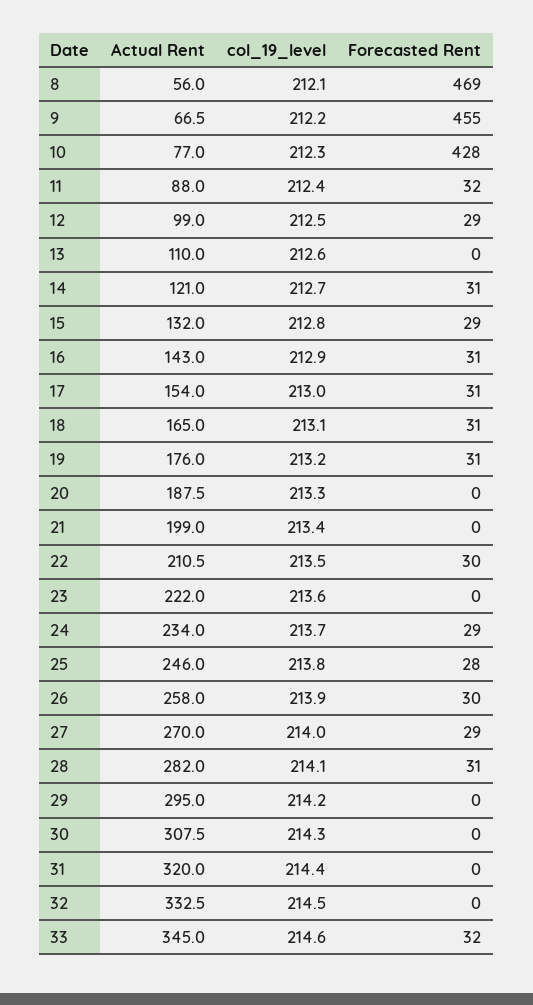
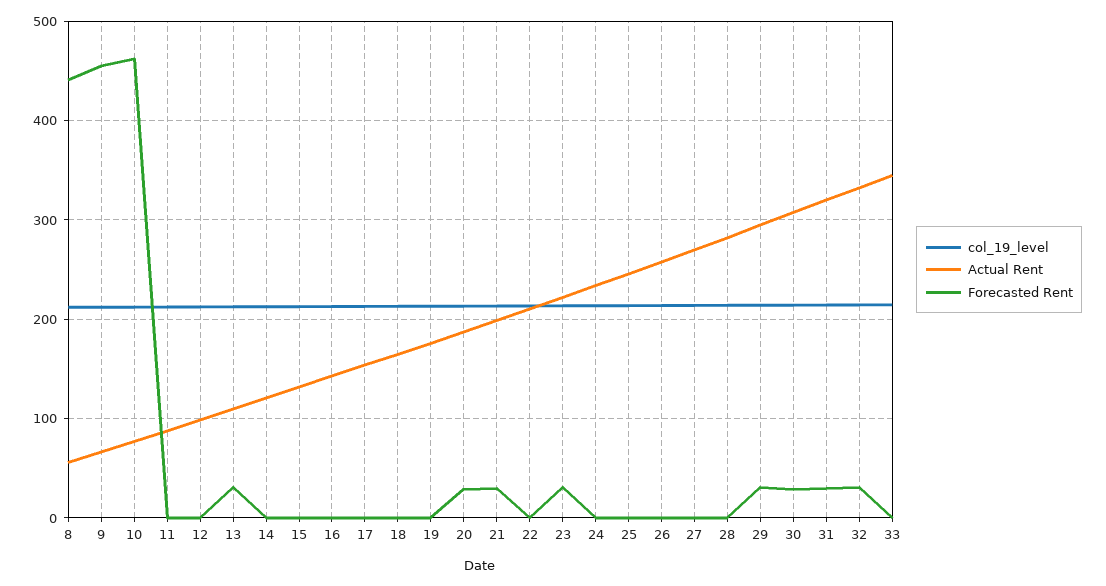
  {
    "Actual Rent": {
      "8": 56,
      "9": 66.5,
      "10": 77,
      "11": 88,
      "12": 99,
      "13": 110,
      "14": 121,
      "15": 132,
      "16": 143,
      "17": 154,
      "18": 165,
      "19": 176,
      "20": 187.5,
      "21": 199,
      "22": 210.5,
      "23": 222,
      "24": 234,
      "25": 246,
      "26": 258,
      "27": 270,
      "28": 282,
      "29": 295,
      "30": 307.5,
      "31": 320,
      "32": 332.5,
      "33": 345
    },
    "col_19_level": {
      "8": 212.1,
      "9": 212.2,
      "10": 212.3,
      "11": 212.4,
      "12": 212.5,
      "13": 212.6,
      "14": 212.7,
      "15": 212.8,
      "16": 212.9,
      "17": 213,
      "18": 213.1,
      "19": 213.2,
      "20": 213.3,
      "21": 213.4,
      "22": 213.5,
      "23": 213.6,
      "24": 213.7,
      "25": 213.8,
      "26": 213.9,
      "27": 214,
      "28": 214.1,
      "29": 214.2,
      "30": 214.3,
      "31": 214.4,
      "32": 214.5,
      "33": 214.6
    },
    "Forecasted Rent": {
-     "8": 469,
+     "8": 440,
      "9": 455,
-     "10": 428,
+     "10": 460,
-     "11": 32,
+     "11": 0,
-     "12": 29,
+     "12": 0,
-     "13": 0,
+     "13": 30,
-     "14": 31,
+     "14": 0,
-     "15": 29,
+     "15": 0,
-     "16": 31,
+     "16": 0,
-     "17": 31,
+     "17": 0,
-     "18": 31,
+     "18": 0,
-     "19": 31,
+     "19": 0,
-     "20": 0,
+     "20": 30,
-     "21": 0,
+     "21": 30,
-     "22": 30,
+     "22": 0,
-     "23": 0,
+     "23": 30,
-     "24": 29,
+     "24": 0,
-     "25": 28,
+     "25": 0,
-     "26": 30,
+     "26": 0,
-     "27": 29,
+     "27": 0,
-     "28": 31,
+     "28": 0,
-     "29": 0,
+     "29": 30,
-     "30": 0,
+     "30": 30,
-     "31": 0,
+     "31": 30,
-     "32": 0,
+     "32": 30,
-     "33": 32
+     "33": 0
    }
  }

